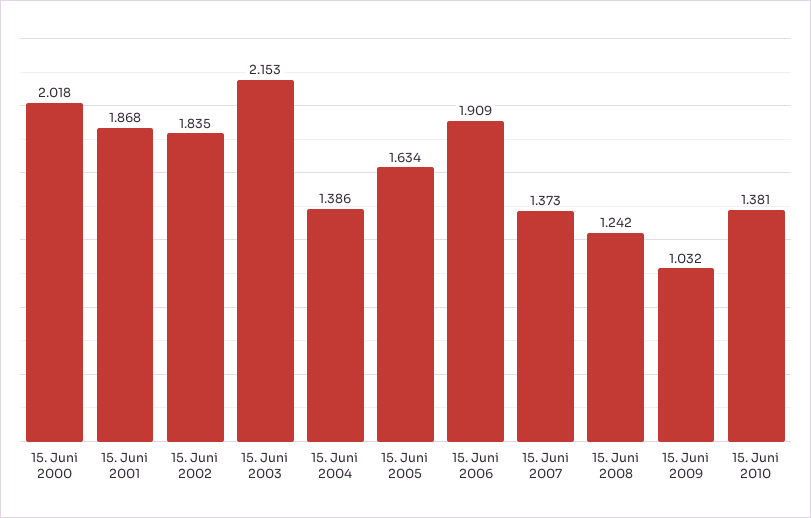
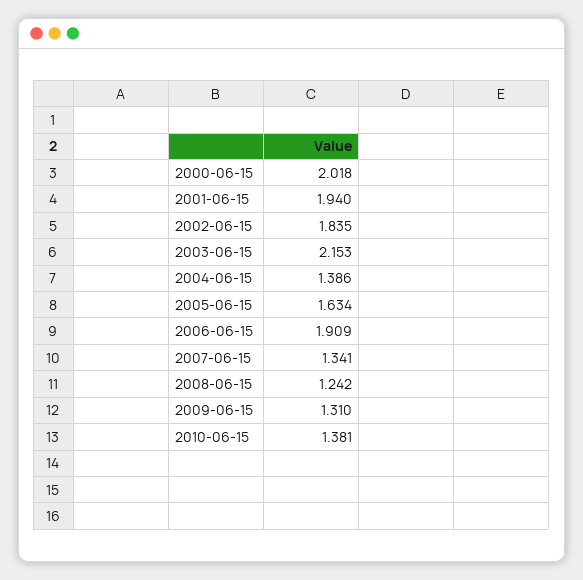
  {
    "15. Juni 2000": 2.018,
-   "15. Juni 2001": 1.868,
+   "15. Juni 2001": 1.94,
    "15. Juni 2002": 1.835,
    "15. Juni 2003": 2.153,
    "15. Juni 2004": 1.386,
    "15. Juni 2005": 1.634,
    "15. Juni 2006": 1.909,
-   "15. Juni 2007": 1.373,
+   "15. Juni 2007": 1.341,
    "15. Juni 2008": 1.242,
-   "15. Juni 2009": 1.032,
+   "15. Juni 2009": 1.31,
    "15. Juni 2010": 1.381
  }

